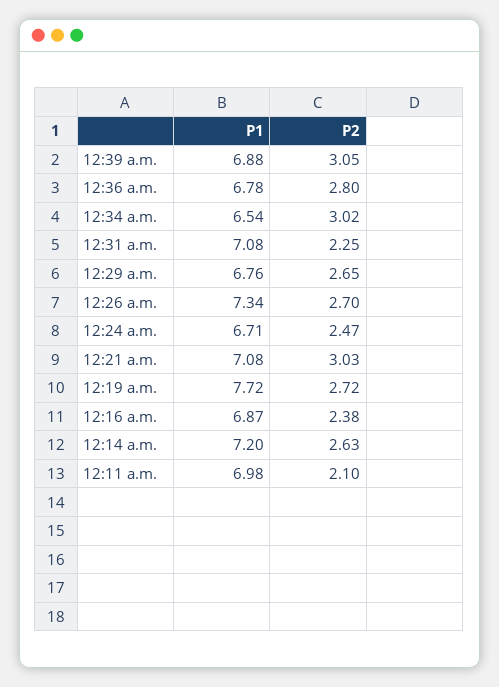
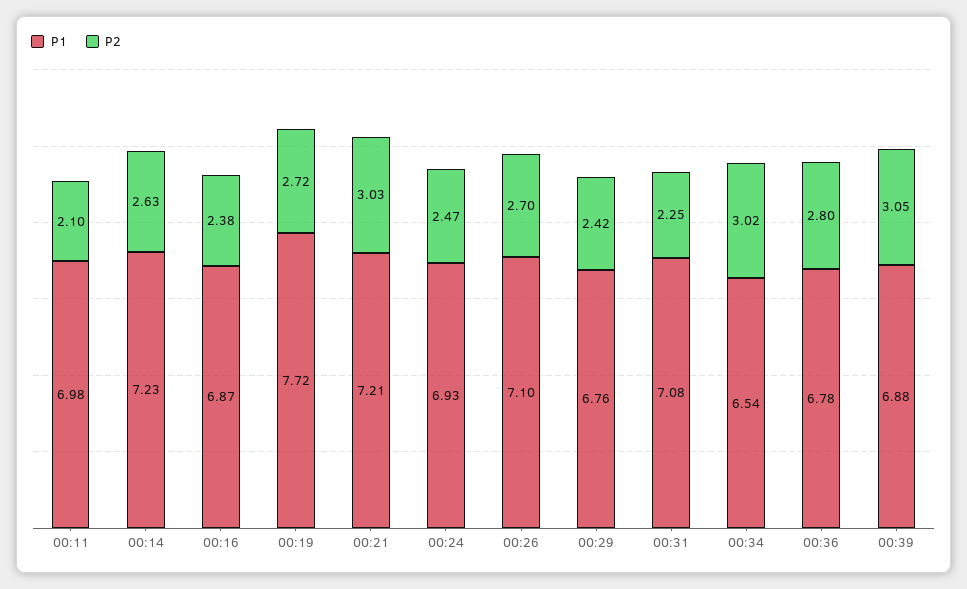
  {
    "P1": {
      "12:39 a.m.": 6.88,
      "12:36 a.m.": 6.78,
      "12:34 a.m.": 6.54,
      "12:31 a.m.": 7.08,
      "12:29 a.m.": 6.76,
-     "12:26 a.m.": 7.34,
+     "12:26 a.m.": 7.1,
-     "12:24 a.m.": 6.71,
+     "12:24 a.m.": 6.93,
-     "12:21 a.m.": 7.08,
+     "12:21 a.m.": 7.21,
      "12:19 a.m.": 7.72,
      "12:16 a.m.": 6.87,
-     "12:14 a.m.": 7.2,
+     "12:14 a.m.": 7.23,
      "12:11 a.m.": 6.98
    },
    "P2": {
      "12:39 a.m.": 3.05,
      "12:36 a.m.": 2.8,
      "12:34 a.m.": 3.02,
      "12:31 a.m.": 2.25,
-     "12:29 a.m.": 2.65,
+     "12:29 a.m.": 2.42,
      "12:26 a.m.": 2.7,
      "12:24 a.m.": 2.47,
      "12:21 a.m.": 3.03,
      "12:19 a.m.": 2.72,
      "12:16 a.m.": 2.38,
      "12:14 a.m.": 2.63,
      "12:11 a.m.": 2.1
    }
  }

